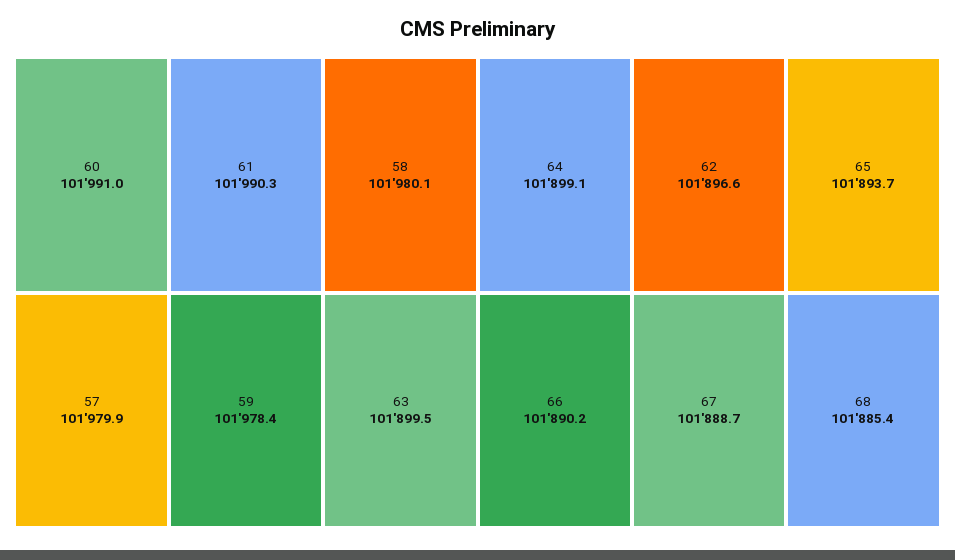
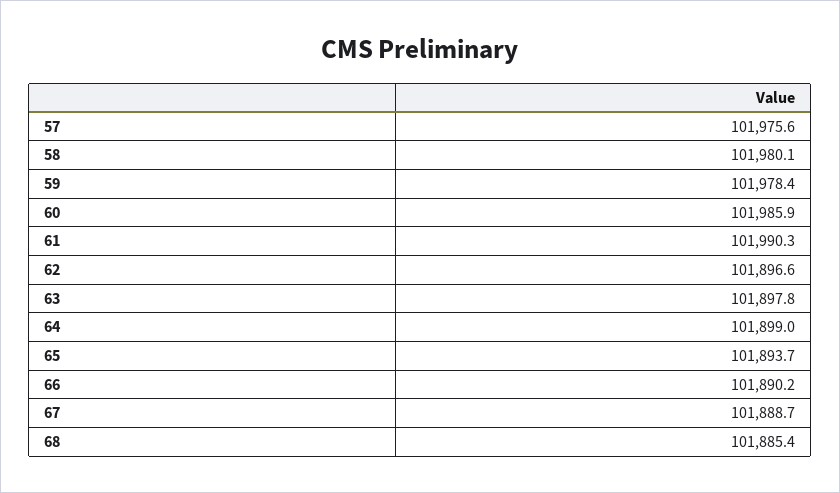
  {
-   "60": 101991,
+   "60": 101985.9,
    "61": 101990.3,
    "58": 101980.1,
-   "57": 101979.9,
+   "57": 101975.6,
    "59": 101978.4,
-   "63": 101899.5,
+   "63": 101897.8,
-   "64": 101899.1,
+   "64": 101899,
    "62": 101896.6,
    "65": 101893.7,
    "66": 101890.2,
    "67": 101888.7,
    "68": 101885.4
  }

